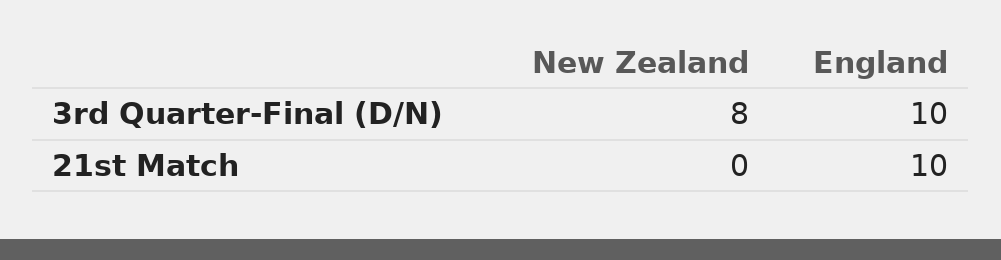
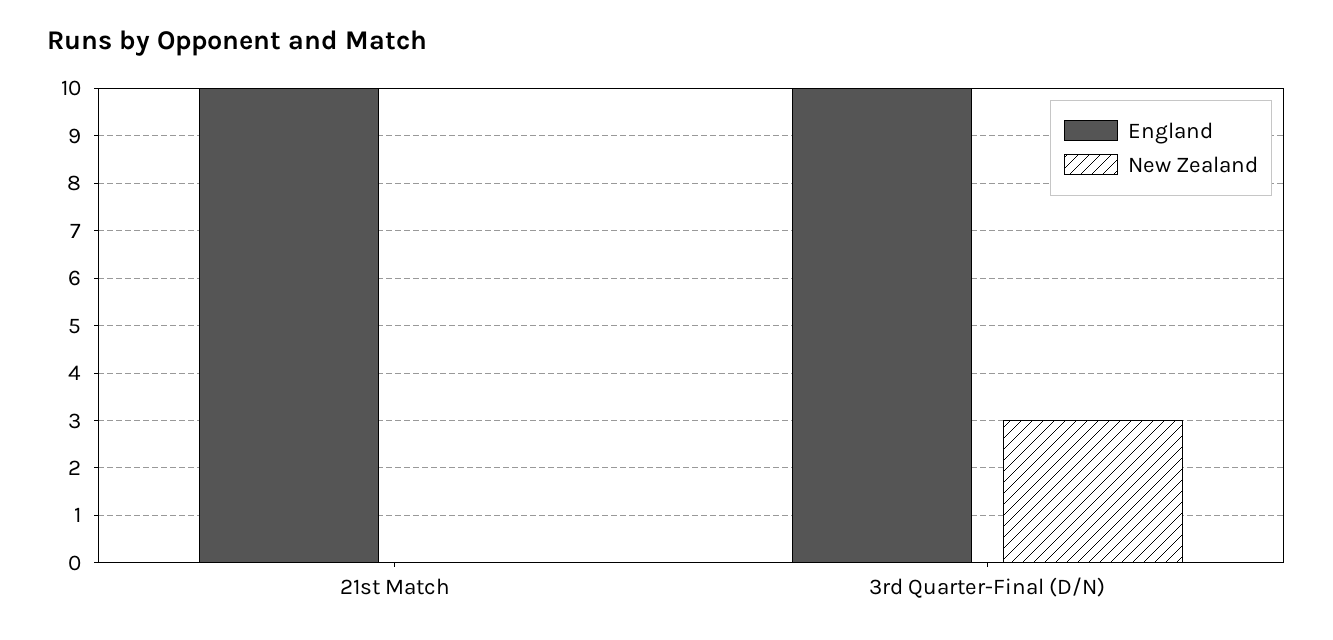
  {
    "New Zealand": {
-     "3rd Quarter-Final (D/N)": 8,
+     "3rd Quarter-Final (D/N)": 3,
      "21st Match": 0
    },
    "England": {
      "3rd Quarter-Final (D/N)": 10,
      "21st Match": 10
    }
  }

